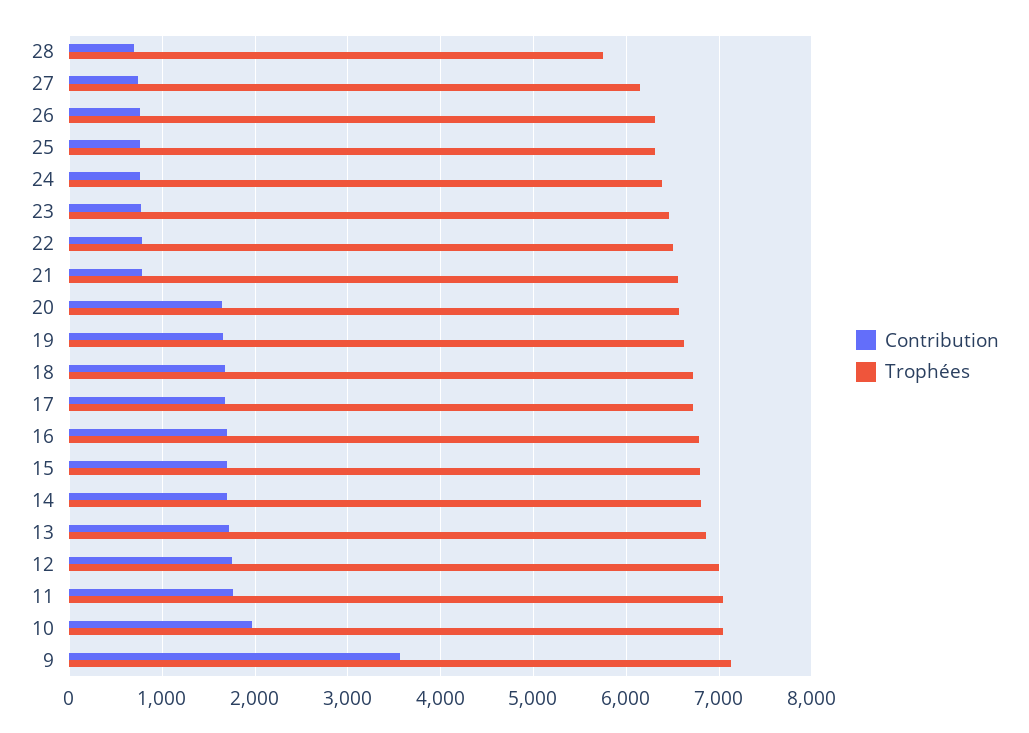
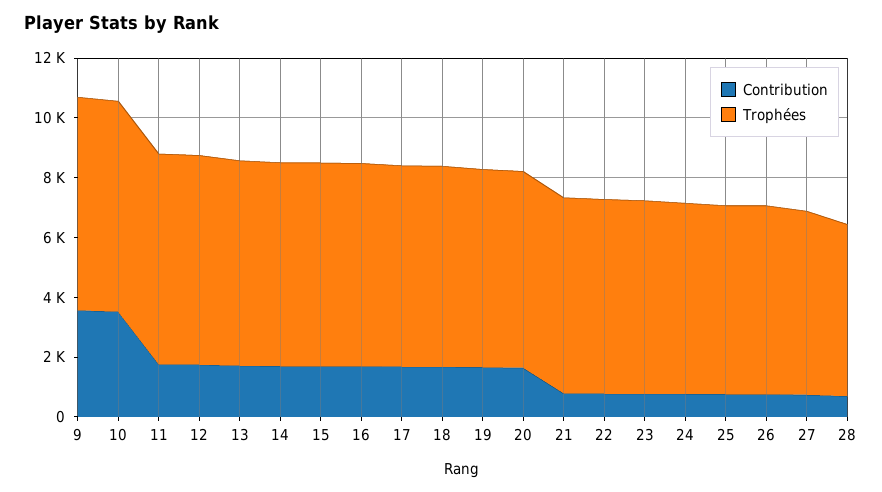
  {
    "Contribution": {
      "28": 700,
      "27": 700,
      "26": 800,
      "25": 800,
      "24": 800,
      "23": 800,
      "22": 800,
      "21": 800,
      "20": 1600,
      "19": 1700,
      "18": 1700,
      "17": 1700,
      "16": 1700,
      "15": 1700,
      "14": 1700,
      "13": 1700,
      "12": 1800,
      "11": 1800,
-     "10": 2000,
+     "10": 3500,
      "9": 3600
    },
    "Trophées": {
      "28": 5800,
      "27": 6100,
      "26": 6300,
      "25": 6300,
      "24": 6400,
      "23": 6500,
      "22": 6500,
      "21": 6600,
      "20": 6600,
      "19": 6600,
      "18": 6700,
      "17": 6700,
      "16": 6800,
      "15": 6800,
      "14": 6800,
      "13": 6900,
      "12": 7000,
      "11": 7000,
      "10": 7000,
      "9": 7100
    }
  }

